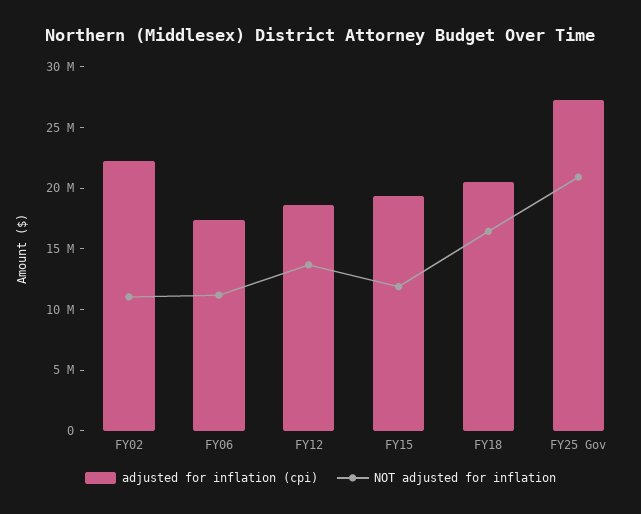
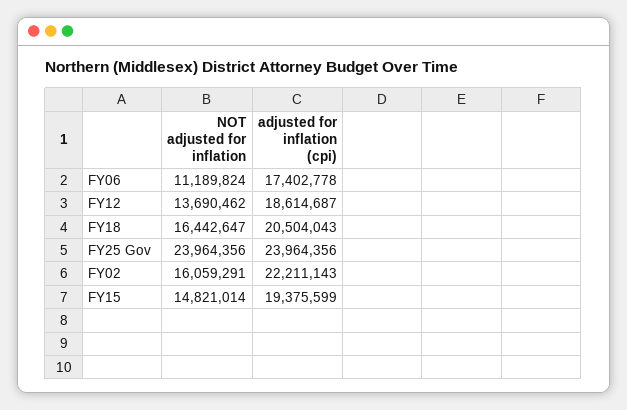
  {
    "adjusted for inflation (cpi)": {
      "FY02": 22211143,
      "FY06": 17402778,
      "FY12": 18614687,
      "FY15": 19375599,
      "FY18": 20504043,
-     "FY25 Gov": 27000000
+     "FY25 Gov": 23964356
    },
    "NOT adjusted for inflation": {
-     "FY02": 11000000,
+     "FY02": 16059291,
      "FY06": 11189824,
      "FY12": 13690462,
-     "FY15": 12000000,
+     "FY15": 14821014,
      "FY18": 16442647,
-     "FY25 Gov": 21000000
+     "FY25 Gov": 23964356
    }
  }

